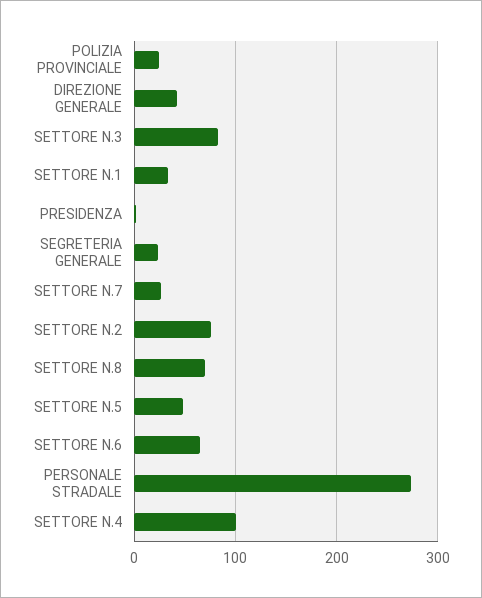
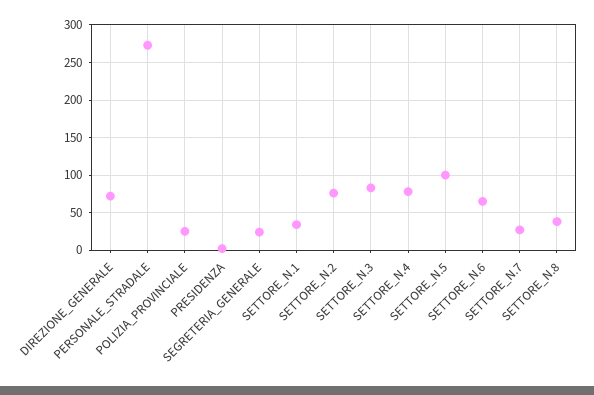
  {
    "POLIZIA PROVINCIALE": 30,
-   "DIREZIONE GENERALE": 40,
+   "DIREZIONE GENERALE": 70,
    "SETTORE N.3": 80,
    "SETTORE N.1": 30,
    "PRESIDENZA": 0,
    "SEGRETERIA GENERALE": 20,
    "SETTORE N.7": 30,
    "SETTORE N.2": 80,
-   "SETTORE N.8": 70,
+   "SETTORE N.8": 40,
-   "SETTORE N.5": 50,
+   "SETTORE N.5": 100,
    "SETTORE N.6": 70,
    "PERSONALE STRADALE": 270,
-   "SETTORE N.4": 100
+   "SETTORE N.4": 80
  }

